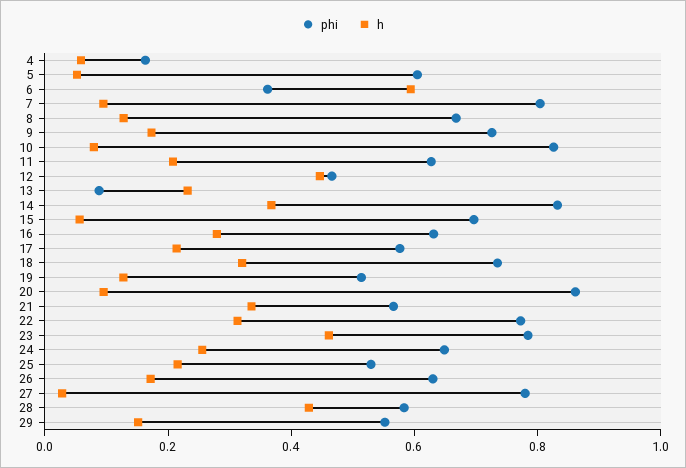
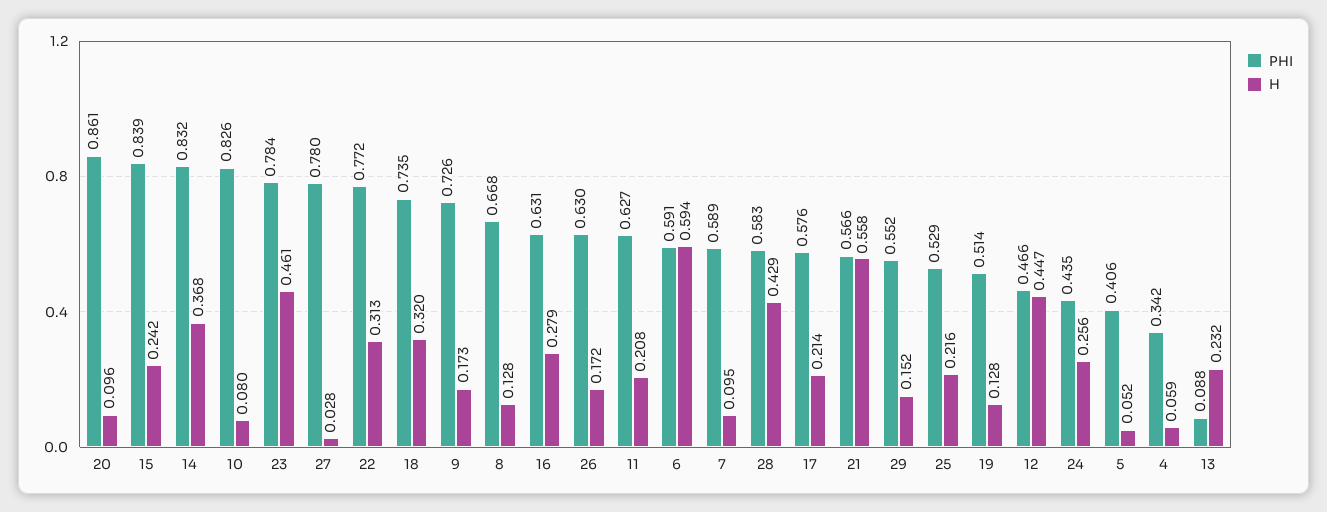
  {
    "phi": {
-     "4": 0.15,
+     "4": 0.342,
-     "5": 0.6,
+     "5": 0.406,
-     "6": 0.35,
+     "6": 0.591,
-     "7": 0.8,
+     "7": 0.589,
      "8": 0.668,
      "9": 0.726,
      "10": 0.826,
      "11": 0.627,
      "12": 0.466,
      "13": 0.088,
      "14": 0.832,
-     "15": 0.7,
+     "15": 0.839,
      "16": 0.631,
      "17": 0.576,
      "18": 0.735,
      "19": 0.514,
      "20": 0.861,
      "21": 0.566,
      "22": 0.772,
      "23": 0.784,
-     "24": 0.65,
+     "24": 0.435,
      "25": 0.529,
      "26": 0.63,
      "27": 0.78,
      "28": 0.583,
      "29": 0.552
    },
    "h": {
      "4": 0.059,
      "5": 0.052,
      "6": 0.594,
      "7": 0.095,
      "8": 0.128,
      "9": 0.173,
      "10": 0.08,
      "11": 0.208,
      "12": 0.447,
      "13": 0.232,
      "14": 0.368,
-     "15": 0.05,
+     "15": 0.242,
      "16": 0.279,
      "17": 0.214,
      "18": 0.32,
      "19": 0.128,
      "20": 0.096,
-     "21": 0.35,
+     "21": 0.558,
      "22": 0.313,
      "23": 0.461,
      "24": 0.256,
      "25": 0.216,
      "26": 0.172,
      "27": 0.028,
      "28": 0.429,
      "29": 0.152
    }
  }

